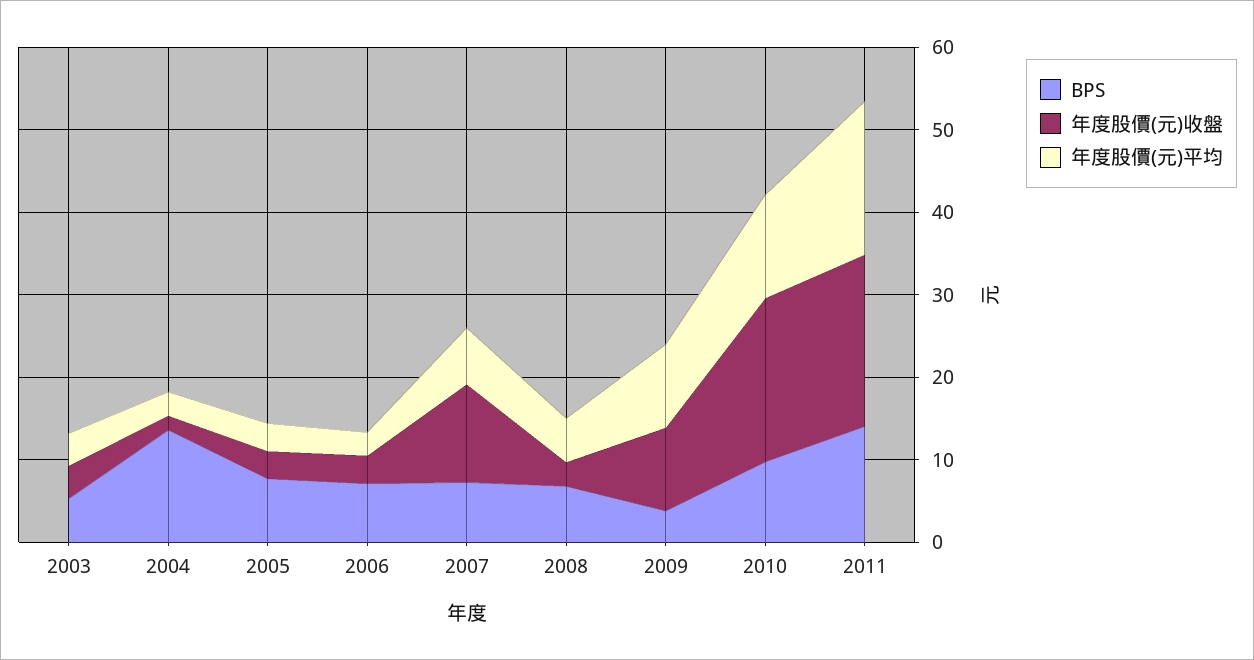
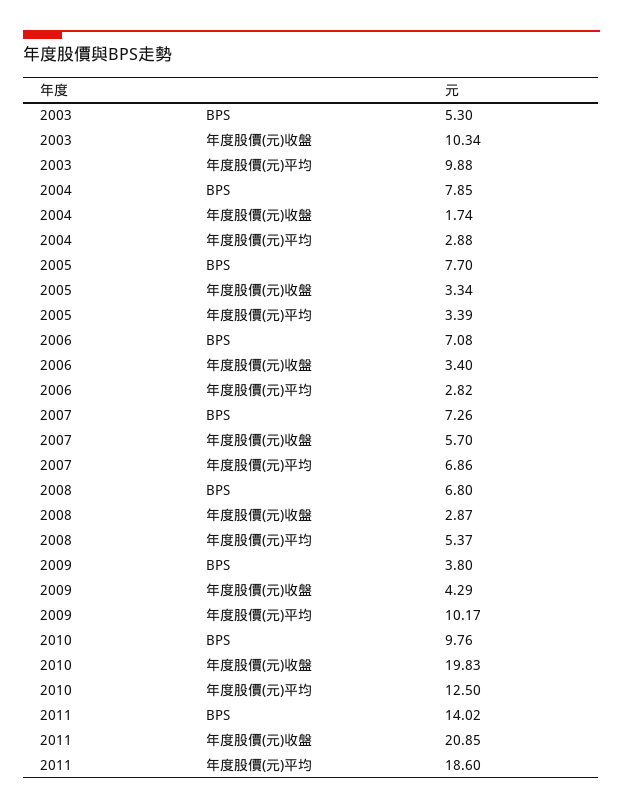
  {
    "BPS": {
      "2003": 5.3,
-     "2004": 14,
+     "2004": 7.85,
      "2005": 7.7,
      "2006": 7.08,
      "2007": 7.26,
      "2008": 6.8,
      "2009": 3.8,
      "2010": 9.76,
      "2011": 14.02
    },
    "年度股價(元)收盤": {
-     "2003": 4,
+     "2003": 10.34,
      "2004": 1.74,
      "2005": 3.34,
      "2006": 3.4,
-     "2007": 12,
+     "2007": 5.7,
      "2008": 2.87,
-     "2009": 10,
+     "2009": 4.29,
      "2010": 19.83,
      "2011": 20.85
    },
    "年度股價(元)平均": {
-     "2003": 4,
+     "2003": 9.88,
      "2004": 2.88,
      "2005": 3.39,
      "2006": 2.82,
      "2007": 6.86,
      "2008": 5.37,
      "2009": 10.17,
      "2010": 12.5,
      "2011": 18.6
    }
  }

